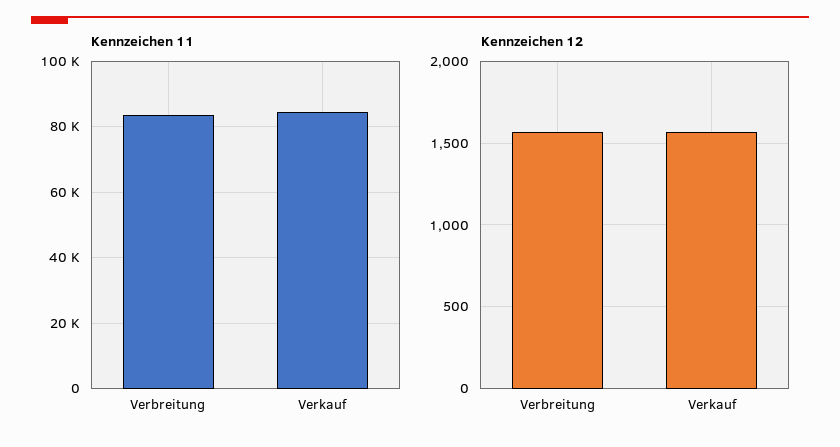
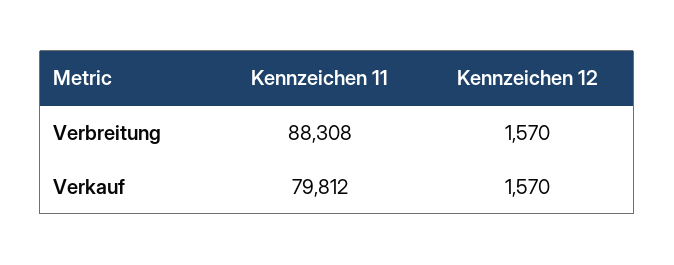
  {
    "Kennzeichen 11": {
-     "Verbreitung": 84000,
+     "Verbreitung": 88308,
-     "Verkauf": 84000
+     "Verkauf": 79812
    },
    "Kennzeichen 12": {
      "Verbreitung": 1570,
      "Verkauf": 1570
    }
  }

